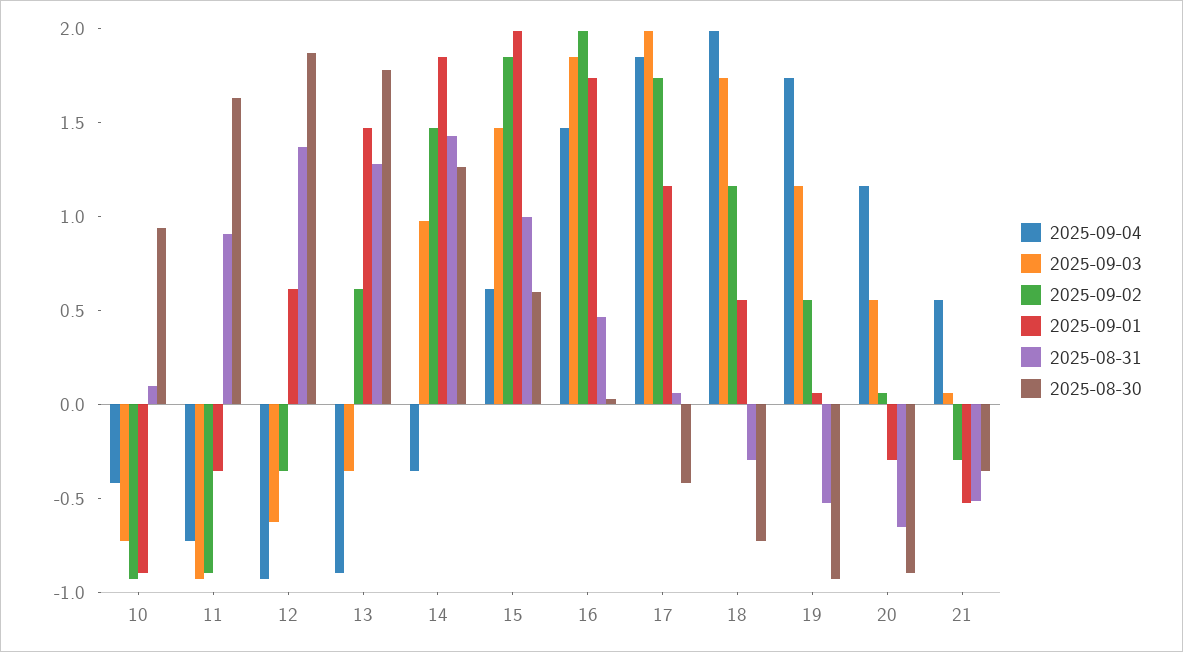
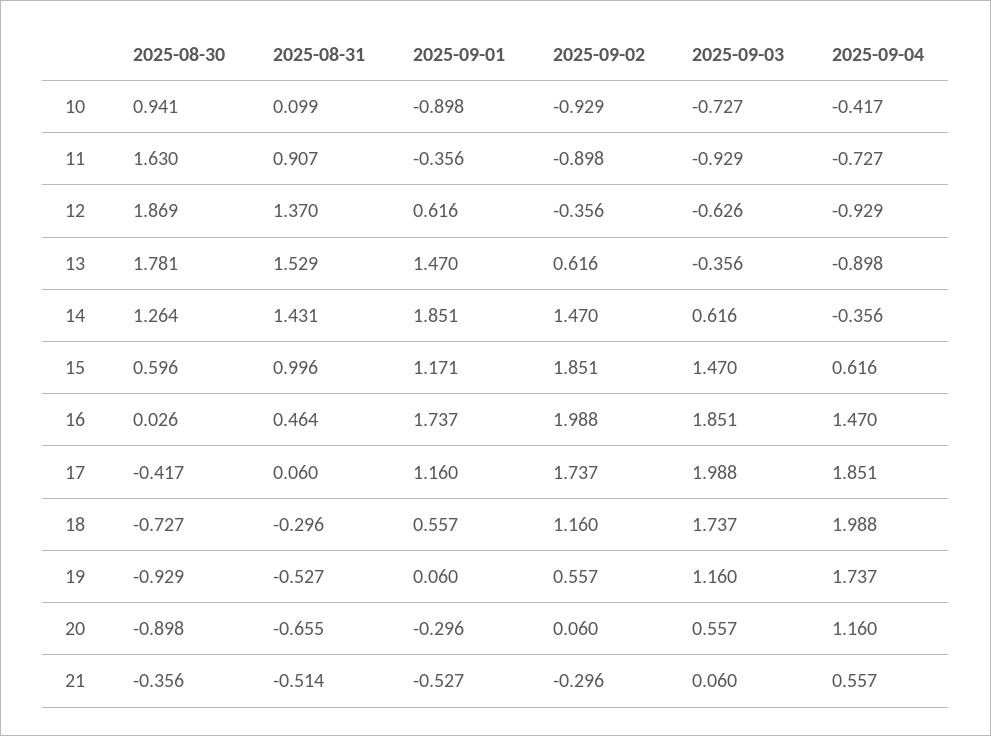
  {
    "2025-09-04": {
      "10": -0.417,
      "11": -0.727,
      "12": -0.929,
      "13": -0.898,
      "14": -0.356,
      "15": 0.616,
      "16": 1.47,
      "17": 1.851,
      "18": 1.988,
      "19": 1.737,
      "20": 1.16,
      "21": 0.557
    },
    "2025-09-03": {
      "10": -0.727,
      "11": -0.929,
      "12": -0.626,
      "13": -0.356,
-     "14": 1,
+     "14": 0.616,
      "15": 1.47,
      "16": 1.851,
      "17": 1.988,
      "18": 1.737,
      "19": 1.16,
      "20": 0.557,
      "21": 0.06
    },
    "2025-09-02": {
      "10": -0.929,
      "11": -0.898,
      "12": -0.356,
      "13": 0.616,
      "14": 1.47,
      "15": 1.851,
      "16": 1.988,
      "17": 1.737,
      "18": 1.16,
      "19": 0.557,
      "20": 0.06,
      "21": -0.296
    },
    "2025-09-01": {
      "10": -0.898,
      "11": -0.356,
      "12": 0.616,
      "13": 1.47,
      "14": 1.851,
-     "15": 2,
+     "15": 1.171,
      "16": 1.737,
      "17": 1.16,
      "18": 0.557,
      "19": 0.06,
      "20": -0.296,
      "21": -0.527
    },
    "2025-08-31": {
      "10": 0.099,
      "11": 0.907,
      "12": 1.37,
-     "13": 1.3,
+     "13": 1.529,
      "14": 1.431,
      "15": 0.996,
      "16": 0.464,
      "17": 0.06,
      "18": -0.296,
      "19": -0.527,
      "20": -0.655,
      "21": -0.514
    },
    "2025-08-30": {
      "10": 0.941,
      "11": 1.63,
      "12": 1.869,
      "13": 1.781,
      "14": 1.264,
      "15": 0.596,
      "16": 0.026,
      "17": -0.417,
      "18": -0.727,
      "19": -0.929,
      "20": -0.898,
      "21": -0.356
    }
  }

